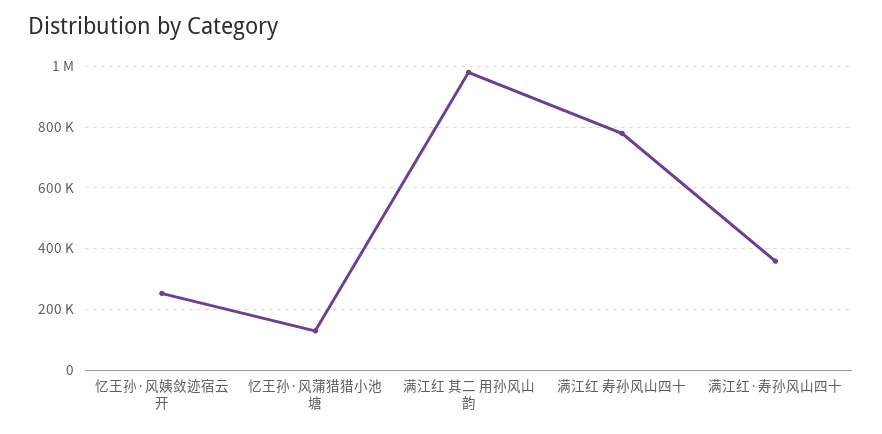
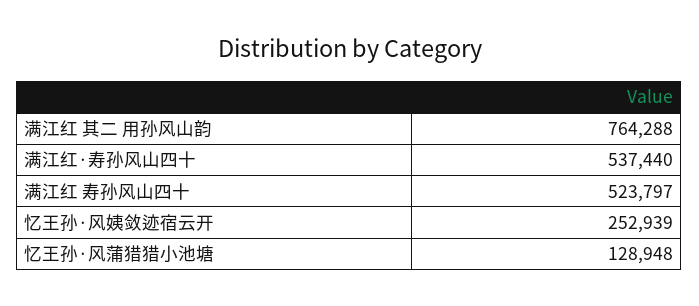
  {
    "忆王孙·风姨敛迹宿云开": 252939,
    "忆王孙·风蒲猎猎小池塘": 128948,
-   "满江红 其二 用孙风山韵": 980000,
+   "满江红 其二 用孙风山韵": 764288,
-   "满江红 寿孙风山四十": 780000,
+   "满江红 寿孙风山四十": 523797,
-   "满江红·寿孙风山四十": 360000
+   "满江红·寿孙风山四十": 537440
  }

